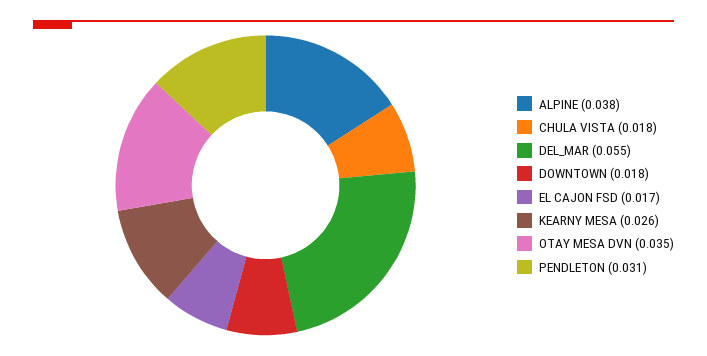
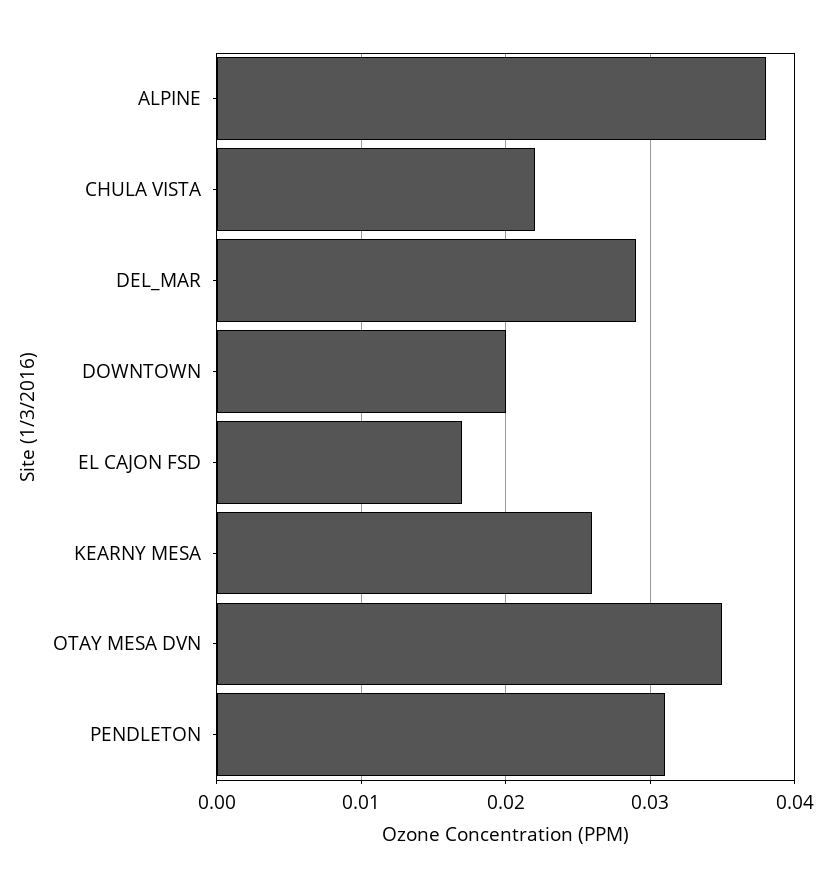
  {
    "ALPINE": 0.038,
-   "CHULA VISTA": 0.018,
+   "CHULA VISTA": 0.022,
-   "DEL_MAR": 0.055,
+   "DEL_MAR": 0.029,
-   "DOWNTOWN": 0.018,
+   "DOWNTOWN": 0.02,
    "EL CAJON FSD": 0.017,
    "KEARNY MESA": 0.026,
    "OTAY MESA DVN": 0.035,
    "PENDLETON": 0.031
  }

